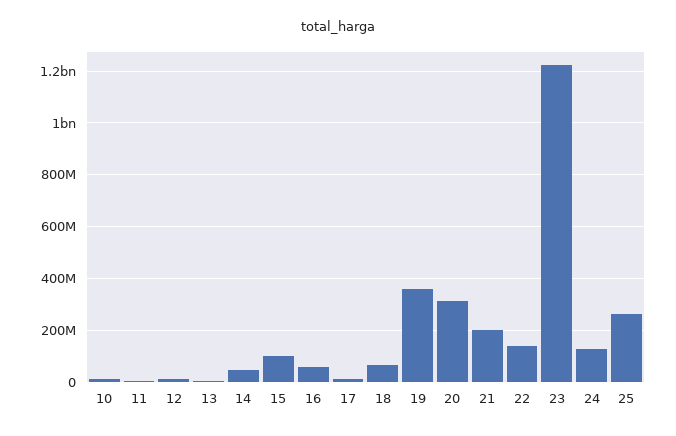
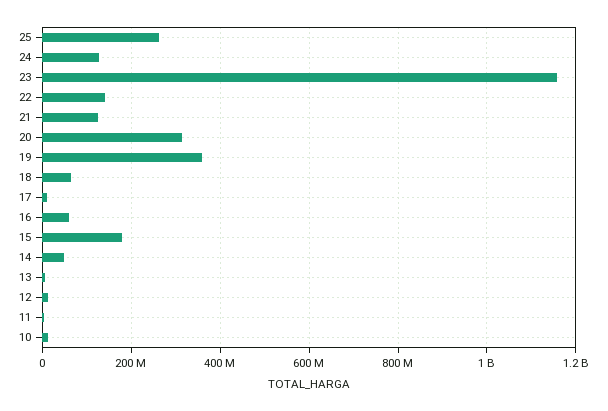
  {
    "10": 20000000,
    "11": 0,
    "12": 20000000,
    "13": 0,
    "14": 40000000,
-   "15": 100000000,
+   "15": 180000000,
    "16": 60000000,
    "17": 20000000,
    "18": 60000000,
    "19": 360000000,
    "20": 320000000,
-   "21": 200000000,
+   "21": 120000000,
    "22": 140000000,
-   "23": 1225000000,
+   "23": 1160000000,
    "24": 120000000,
    "25": 260000000
  }

